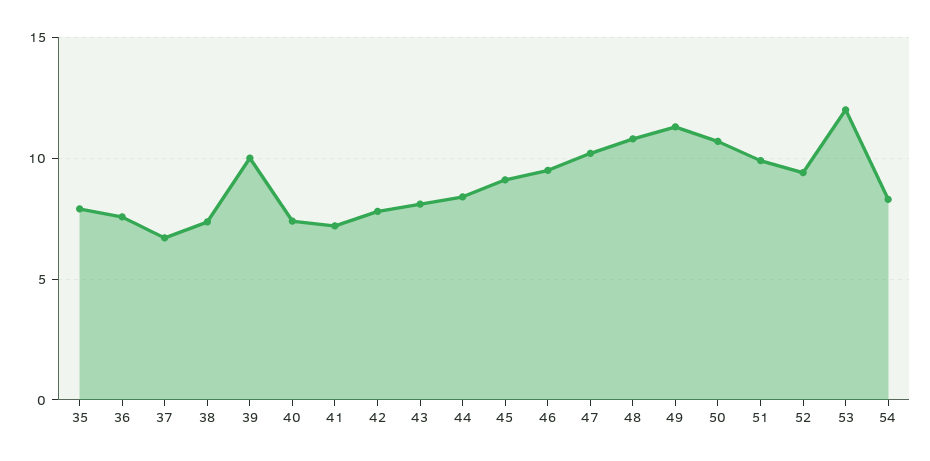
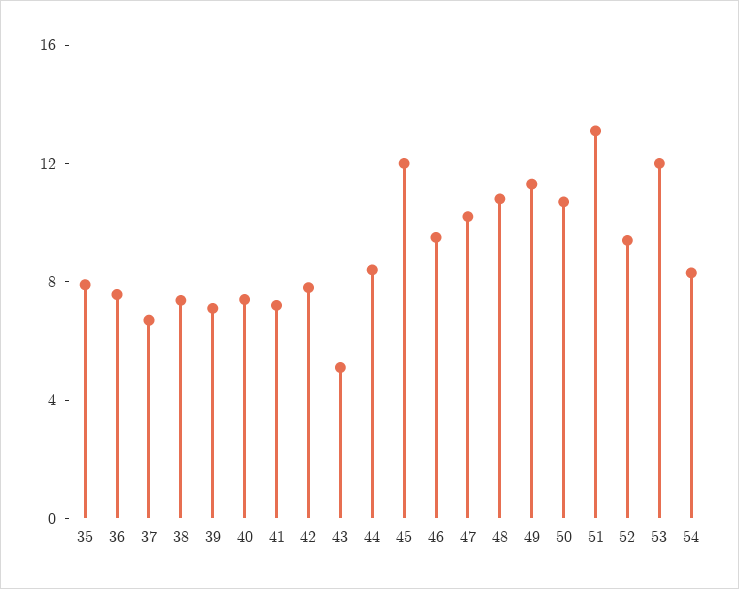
  {
    "35": 8,
    "36": 7.5,
    "37": 6.5,
    "38": 7.5,
-   "39": 10,
+   "39": 7,
    "40": 7.5,
    "41": 7,
    "42": 8,
-   "43": 8,
+   "43": 5,
    "44": 8.5,
-   "45": 9,
+   "45": 12,
    "46": 9.5,
    "47": 10,
    "48": 11,
    "49": 11.5,
    "50": 10.5,
-   "51": 10,
+   "51": 13,
    "52": 9.5,
    "53": 12,
    "54": 8.5
  }

